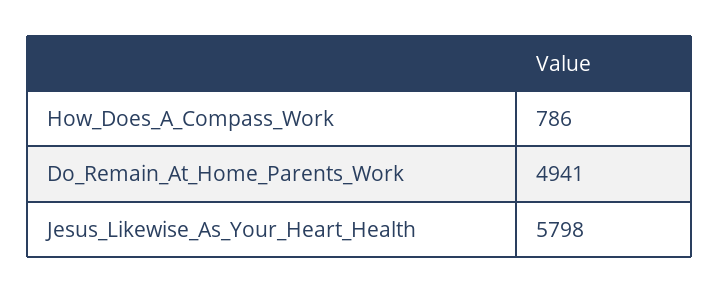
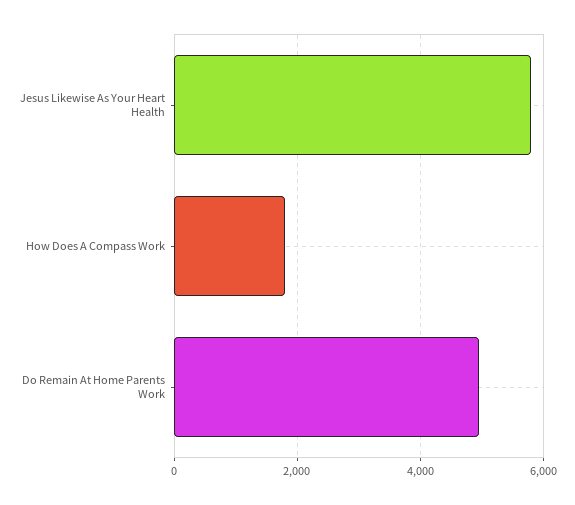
  {
-   "How_Does_A_Compass_Work": 786,
+   "How_Does_A_Compass_Work": 1800,
    "Do_Remain_At_Home_Parents_Work": 4941,
    "Jesus_Likewise_As_Your_Heart_Health": 5798
  }

